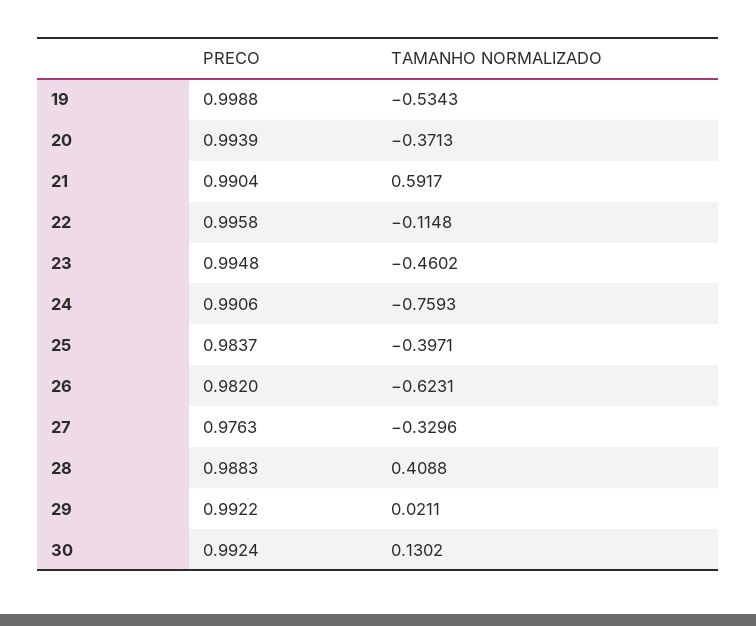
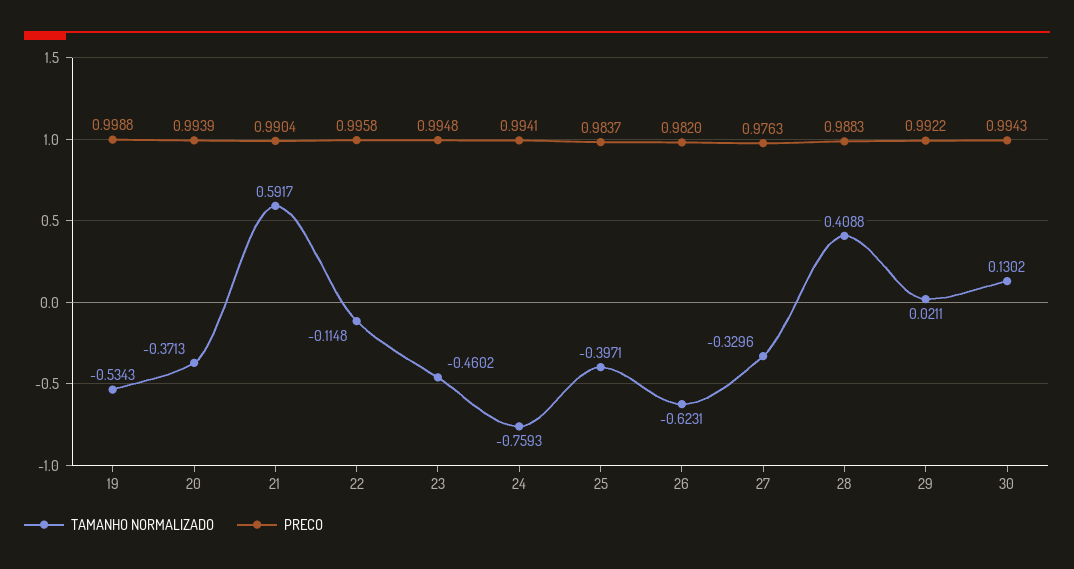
  {
    "PRECO": {
      "19": 0.9988,
      "20": 0.9939,
      "21": 0.9904,
      "22": 0.9958,
      "23": 0.9948,
-     "24": 0.9906,
+     "24": 0.9941,
      "25": 0.9837,
      "26": 0.982,
      "27": 0.9763,
      "28": 0.9883,
      "29": 0.9922,
-     "30": 0.9924
+     "30": 0.9943
    },
    "TAMANHO NORMALIZADO": {
      "19": -0.5343,
      "20": -0.3713,
      "21": 0.5917,
      "22": -0.1148,
      "23": -0.4602,
      "24": -0.7593,
      "25": -0.3971,
      "26": -0.6231,
      "27": -0.3296,
      "28": 0.4088,
      "29": 0.0211,
      "30": 0.1302
    }
  }

